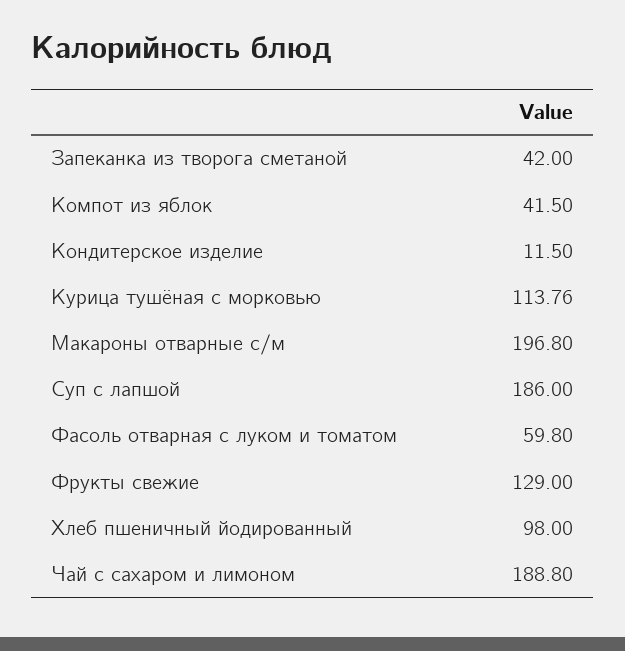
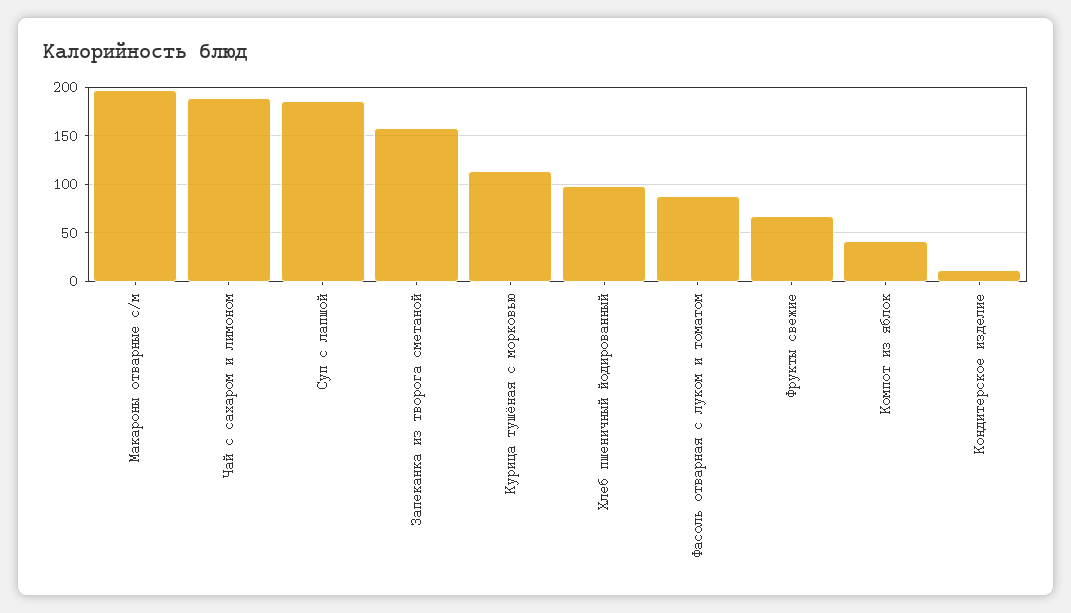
  {
-   "Запеканка из творога сметаной": 42,
+   "Запеканка из творога сметаной": 160,
    "Компот из яблок": 41.5,
    "Кондитерское изделие": 11.5,
    "Курица тушёная с морковью": 113.76,
    "Макароны отварные с/м": 196.8,
    "Суп с лапшой": 186,
-   "Фасоль отварная с луком и томатом": 59.8,
+   "Фасоль отварная с луком и томатом": 90,
-   "Фрукты свежие": 129,
+   "Фрукты свежие": 70,
    "Хлеб пшеничный йодированный": 98,
    "Чай с сахаром и лимоном": 188.8
  }

